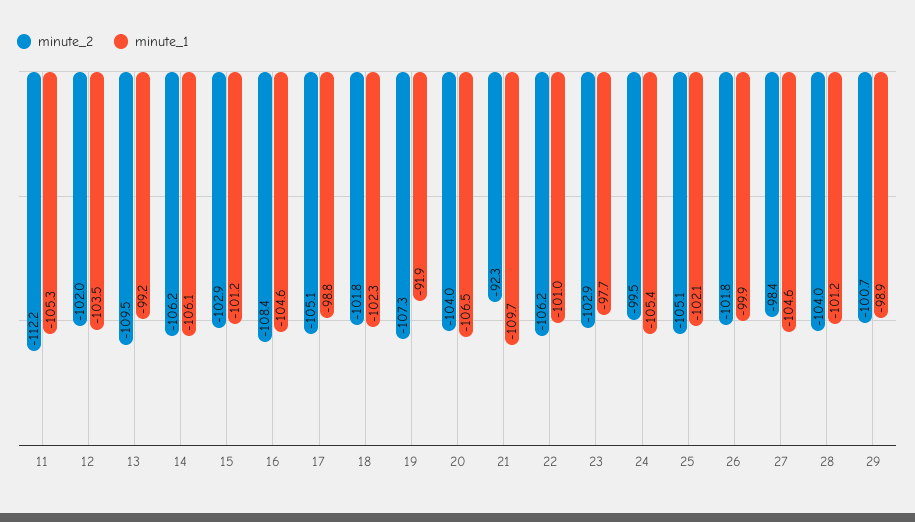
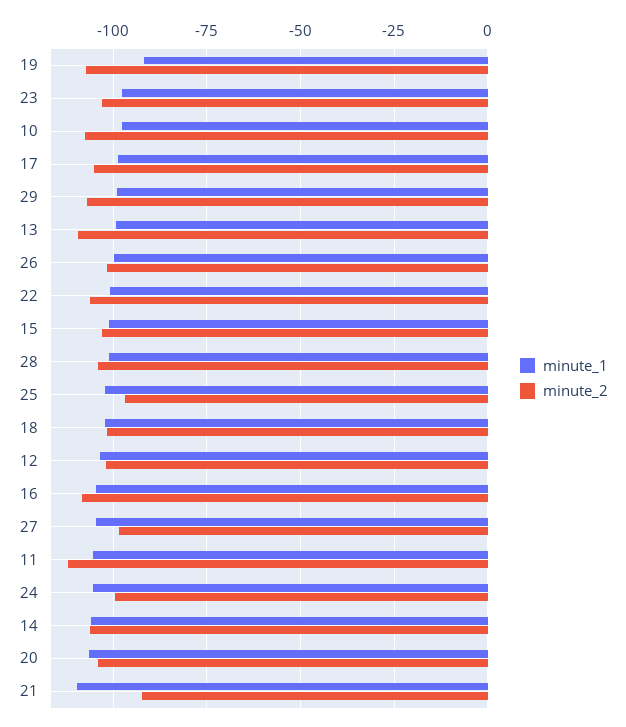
  {
    "minute_2": {
      "11": -112.2,
      "12": -102,
      "13": -109.5,
      "14": -106.2,
      "15": -102.9,
      "16": -108.4,
      "17": -105.1,
      "18": -101.8,
      "19": -107.3,
      "20": -104,
      "21": -92.3,
      "22": -106.2,
      "23": -102.9,
      "24": -99.5,
-     "25": -105.1,
+     "25": -97.5,
      "26": -101.8,
      "27": -98.4,
      "28": -104,
-     "29": -100.7
+     "29": -107.5,
+     "10": -107.5
    },
    "minute_1": {
      "11": -105.3,
      "12": -103.5,
      "13": -99.2,
      "14": -106.1,
      "15": -101.2,
      "16": -104.6,
      "17": -98.8,
      "18": -102.3,
      "19": -91.9,
      "20": -106.5,
      "21": -109.7,
      "22": -101,
      "23": -97.7,
      "24": -105.4,
      "25": -102.1,
      "26": -99.9,
      "27": -104.6,
      "28": -101.2,
-     "29": -98.9
+     "29": -98.9,
+     "10": -97.5
    }
  }

